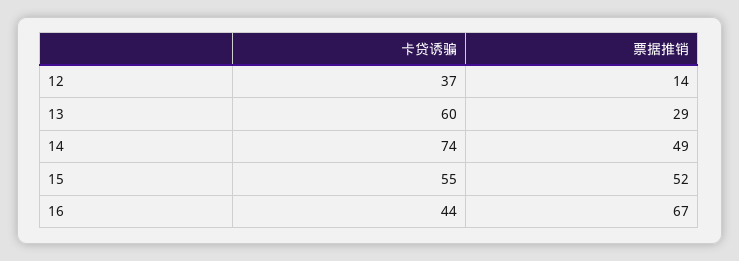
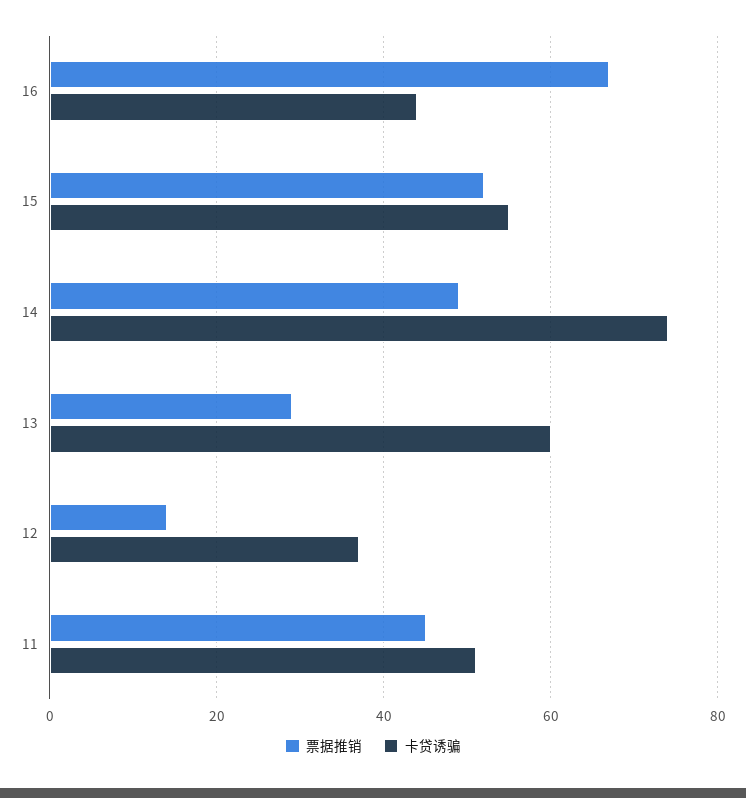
  {
    "卡贷诱骗": {
      "12": 37,
      "13": 60,
      "14": 74,
      "15": 55,
-     "16": 44
+     "16": 44,
+     "11": 50
    },
    "票据推销": {
      "12": 14,
      "13": 29,
      "14": 49,
      "15": 52,
-     "16": 67
+     "16": 67,
+     "11": 45
    }
  }

